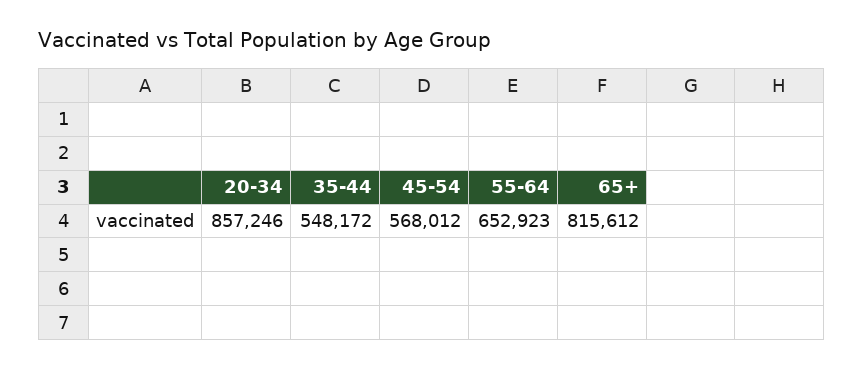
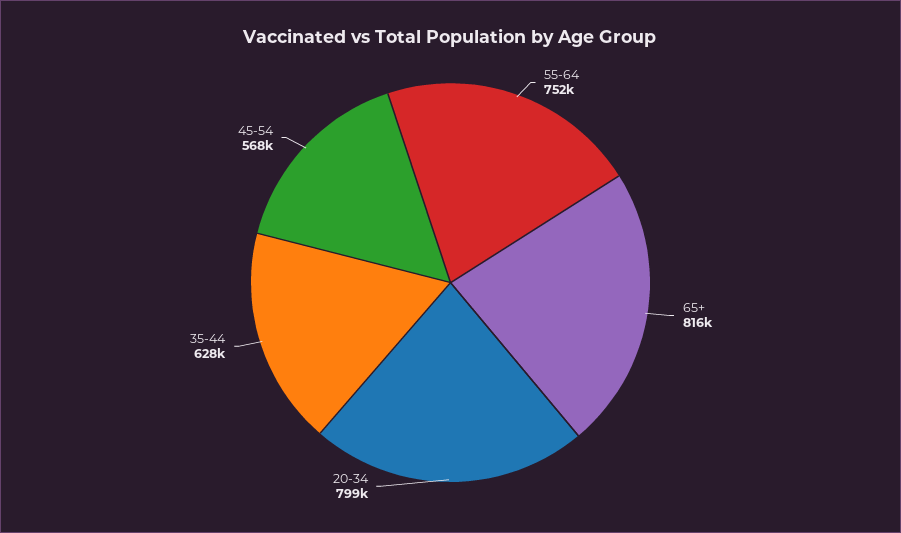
  {
-   "20-34": 857246,
+   "20-34": 799000,
-   "35-44": 548172,
+   "35-44": 628000,
    "45-54": 568012,
-   "55-64": 652923,
+   "55-64": 752000,
    "65+": 815612
  }

